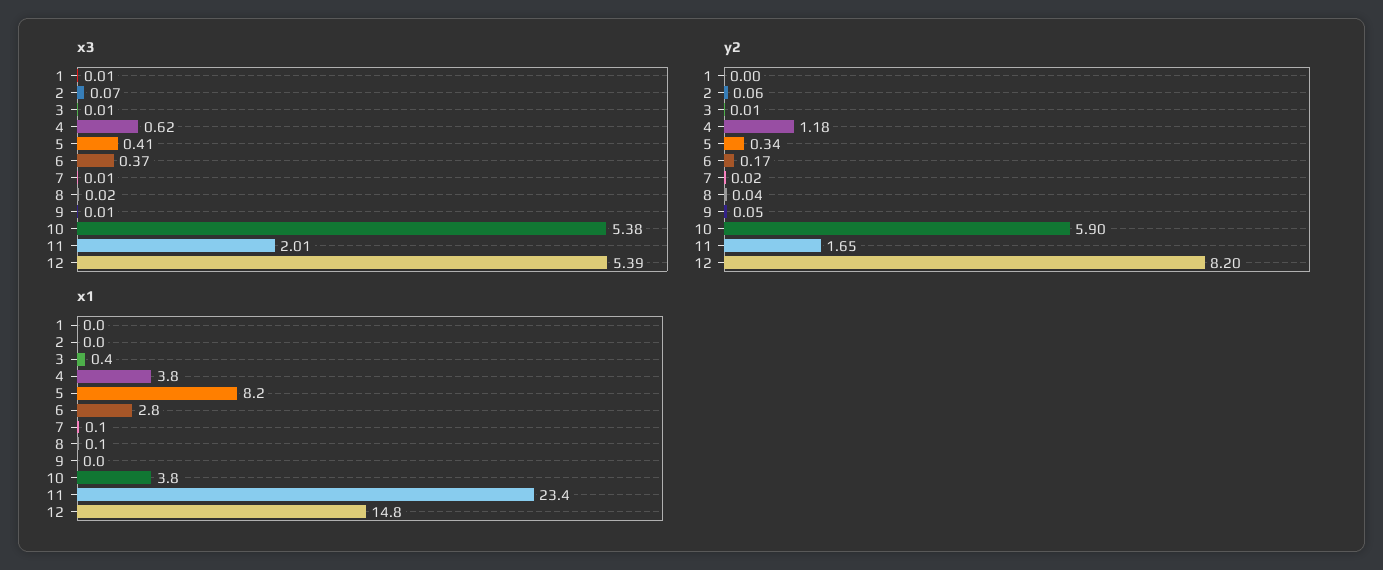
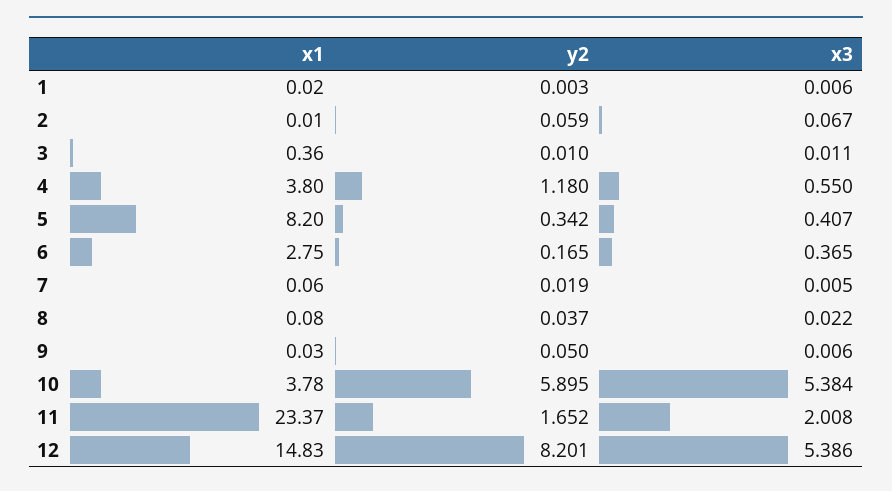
  {
    "x3": {
      "1": 0.006,
      "2": 0.067,
      "3": 0.011,
-     "4": 0.62,
+     "4": 0.55,
      "5": 0.407,
      "6": 0.365,
      "7": 0.005,
      "8": 0.022,
      "9": 0.006,
      "10": 5.384,
      "11": 2.008,
      "12": 5.386
    },
    "y2": {
      "1": 0.003,
      "2": 0.059,
      "3": 0.01,
      "4": 1.18,
      "5": 0.342,
      "6": 0.165,
      "7": 0.019,
      "8": 0.037,
      "9": 0.05,
      "10": 5.895,
      "11": 1.652,
      "12": 8.201
    },
    "x1": {
      "1": 0.02,
      "2": 0.01,
      "3": 0.36,
      "4": 3.8,
      "5": 8.2,
      "6": 2.75,
      "7": 0.06,
      "8": 0.08,
      "9": 0.03,
      "10": 3.78,
      "11": 23.37,
      "12": 14.83
    }
  }

